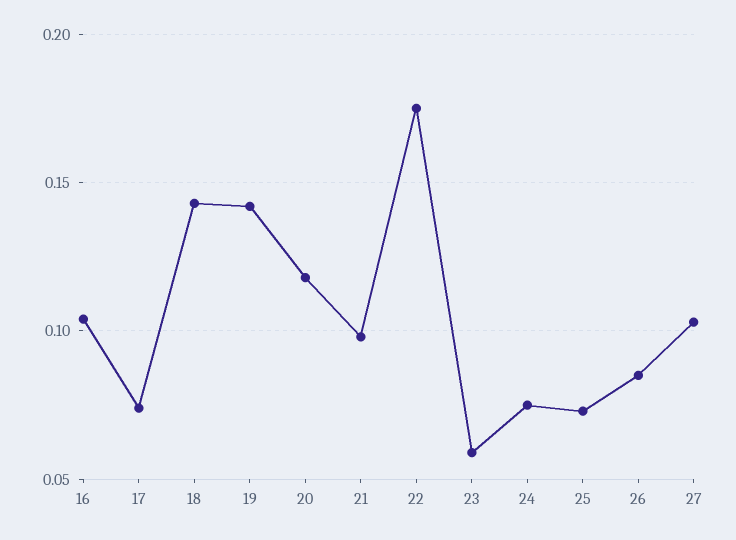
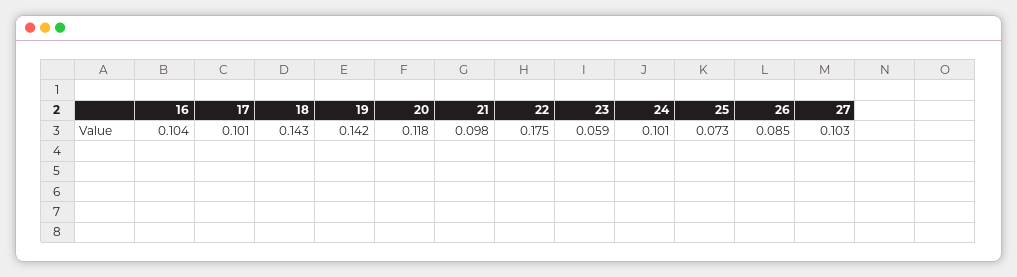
  {
    "16": 0.104,
-   "17": 0.075,
+   "17": 0.101,
    "18": 0.143,
    "19": 0.142,
    "20": 0.118,
    "21": 0.098,
    "22": 0.175,
    "23": 0.059,
-   "24": 0.075,
+   "24": 0.101,
    "25": 0.073,
    "26": 0.085,
    "27": 0.103
  }

